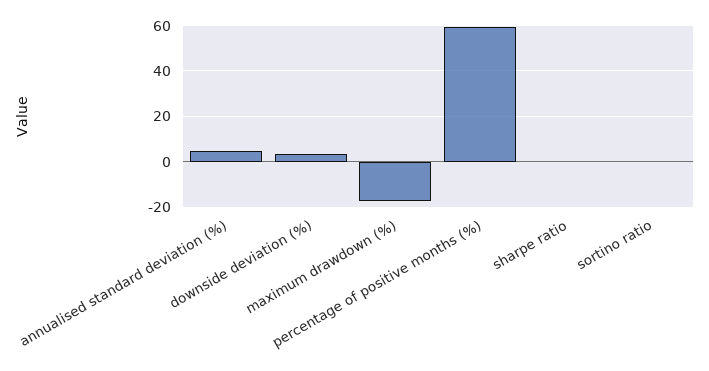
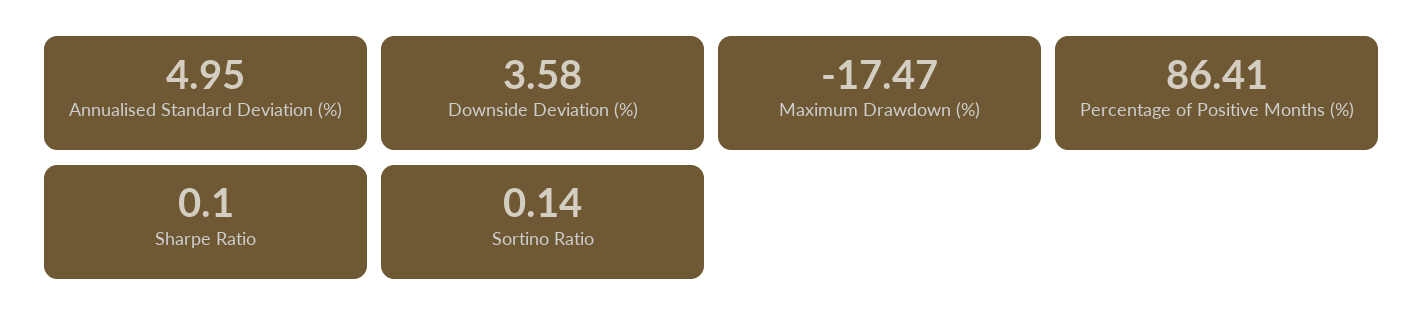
  {
    "annualised standard deviation (%)": 4.95,
    "downside deviation (%)": 3.58,
    "maximum drawdown (%)": -17.47,
-   "percentage of positive months (%)": 60,
+   "percentage of positive months (%)": 86.41,
    "sharpe ratio": 0.1,
    "sortino ratio": 0.14
  }

